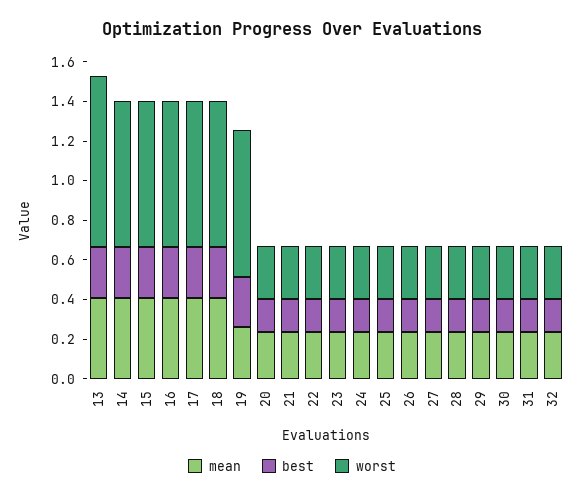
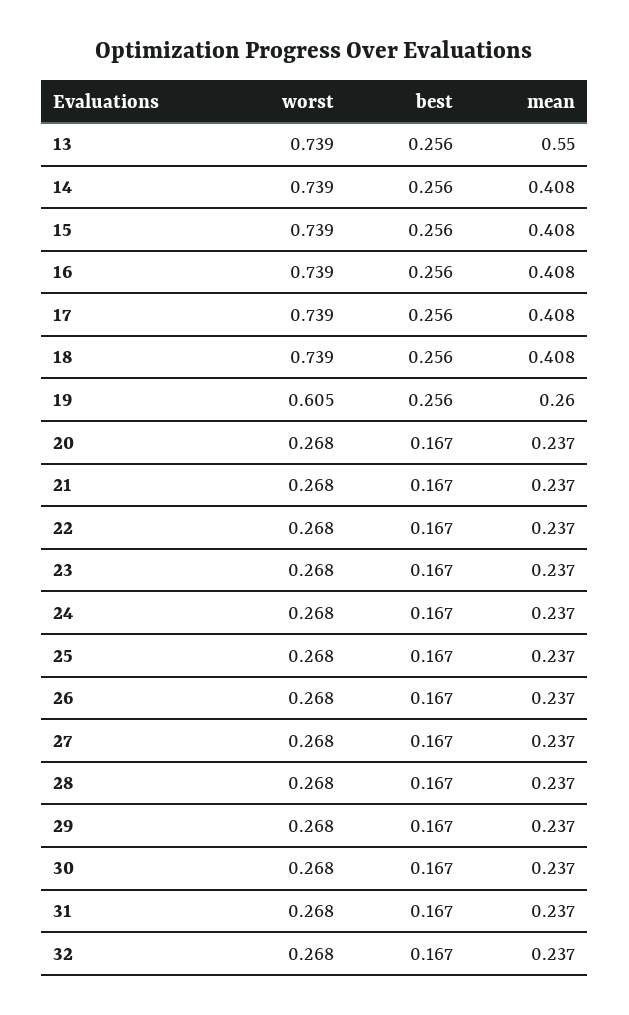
  {
    "mean": {
-     "13": 0.4,
+     "13": 0.55,
      "14": 0.408,
      "15": 0.408,
      "16": 0.408,
      "17": 0.408,
      "18": 0.408,
      "19": 0.26,
      "20": 0.237,
      "21": 0.237,
      "22": 0.237,
      "23": 0.237,
      "24": 0.237,
      "25": 0.237,
      "26": 0.237,
      "27": 0.237,
      "28": 0.237,
      "29": 0.237,
      "30": 0.237,
      "31": 0.237,
      "32": 0.237
    },
    "best": {
      "13": 0.256,
      "14": 0.256,
      "15": 0.256,
      "16": 0.256,
      "17": 0.256,
      "18": 0.256,
      "19": 0.256,
      "20": 0.167,
      "21": 0.167,
      "22": 0.167,
      "23": 0.167,
      "24": 0.167,
      "25": 0.167,
      "26": 0.167,
      "27": 0.167,
      "28": 0.167,
      "29": 0.167,
      "30": 0.167,
      "31": 0.167,
      "32": 0.167
    },
    "worst": {
-     "13": 0.85,
+     "13": 0.739,
      "14": 0.739,
      "15": 0.739,
      "16": 0.739,
      "17": 0.739,
      "18": 0.739,
-     "19": 0.75,
+     "19": 0.605,
      "20": 0.268,
      "21": 0.268,
      "22": 0.268,
      "23": 0.268,
      "24": 0.268,
      "25": 0.268,
      "26": 0.268,
      "27": 0.268,
      "28": 0.268,
      "29": 0.268,
      "30": 0.268,
      "31": 0.268,
      "32": 0.268
    }
  }

